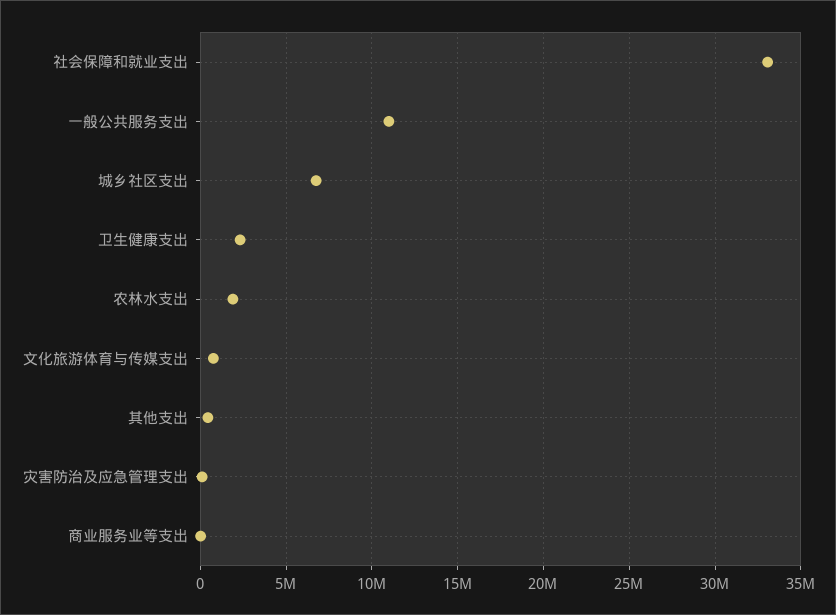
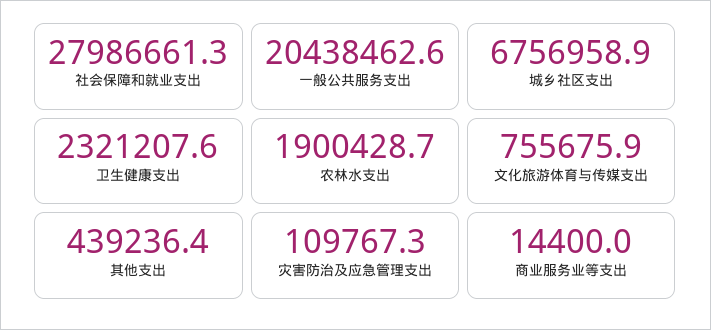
  {
-   "社会保障和就业支出": 33000000,
+   "社会保障和就业支出": 27986661.3,
-   "一般公共服务支出": 11000000,
+   "一般公共服务支出": 20438462.6,
    "城乡社区支出": 6756958.9,
    "卫生健康支出": 2321207.6,
    "农林水支出": 1900428.7,
    "文化旅游体育与传媒支出": 755675.9,
    "其他支出": 439236.4,
    "灾害防治及应急管理支出": 109767.3,
    "商业服务业等支出": 14400
  }

